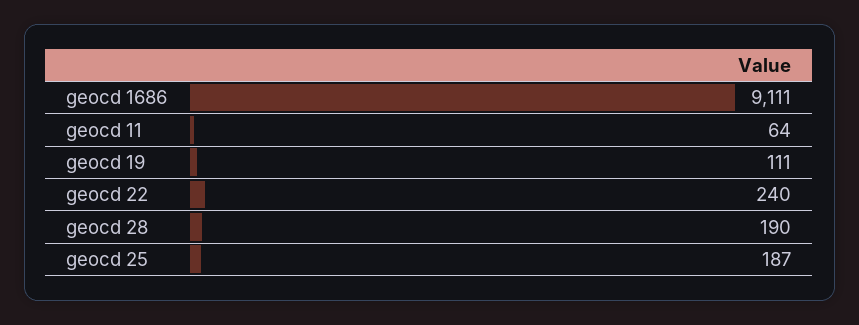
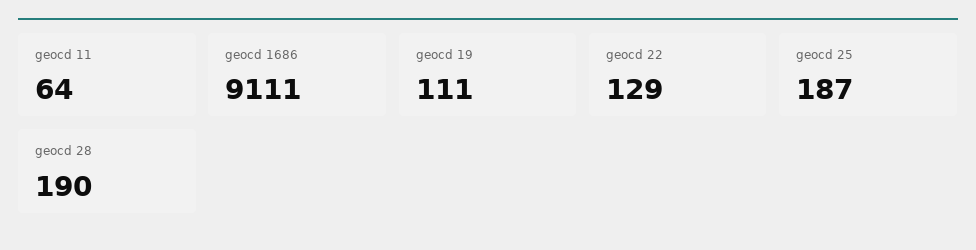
  {
    "geocd 1686": 9111,
    "geocd 11": 64,
    "geocd 19": 111,
-   "geocd 22": 240,
+   "geocd 22": 129,
    "geocd 28": 190,
    "geocd 25": 187
  }

